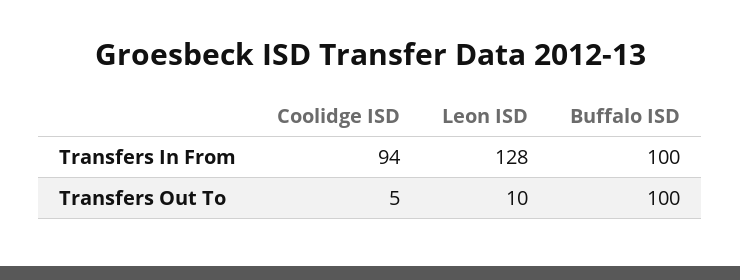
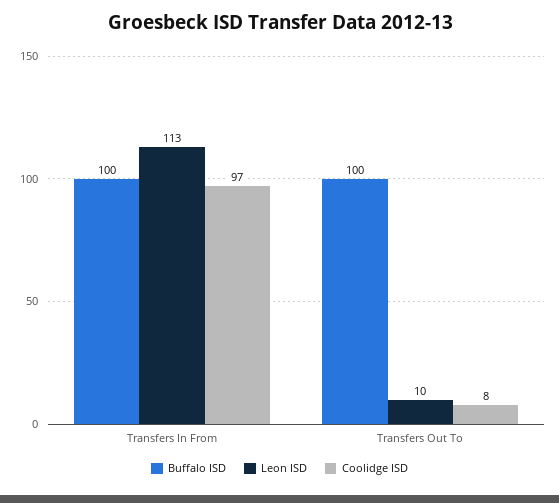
  {
    "Coolidge ISD": {
-     "Transfers In From": 94,
+     "Transfers In From": 97,
-     "Transfers Out To": 5
+     "Transfers Out To": 8
    },
    "Leon ISD": {
-     "Transfers In From": 128,
+     "Transfers In From": 113,
      "Transfers Out To": 10
    },
    "Buffalo ISD": {
      "Transfers In From": 100,
      "Transfers Out To": 100
    }
  }

